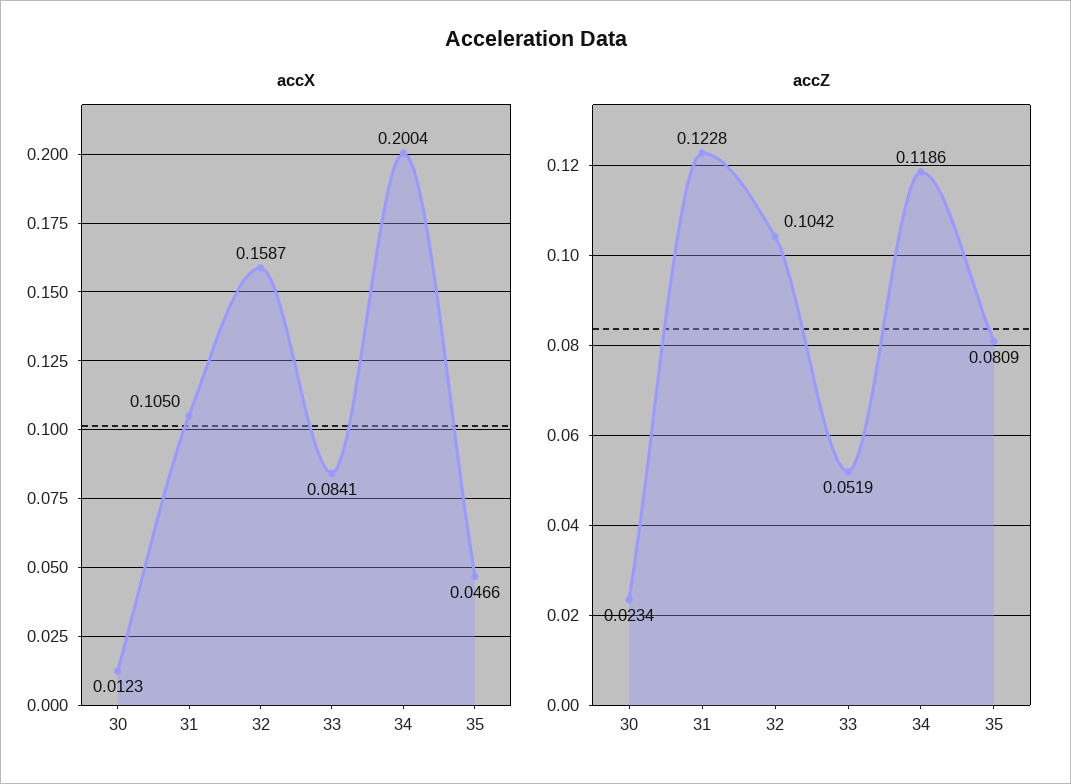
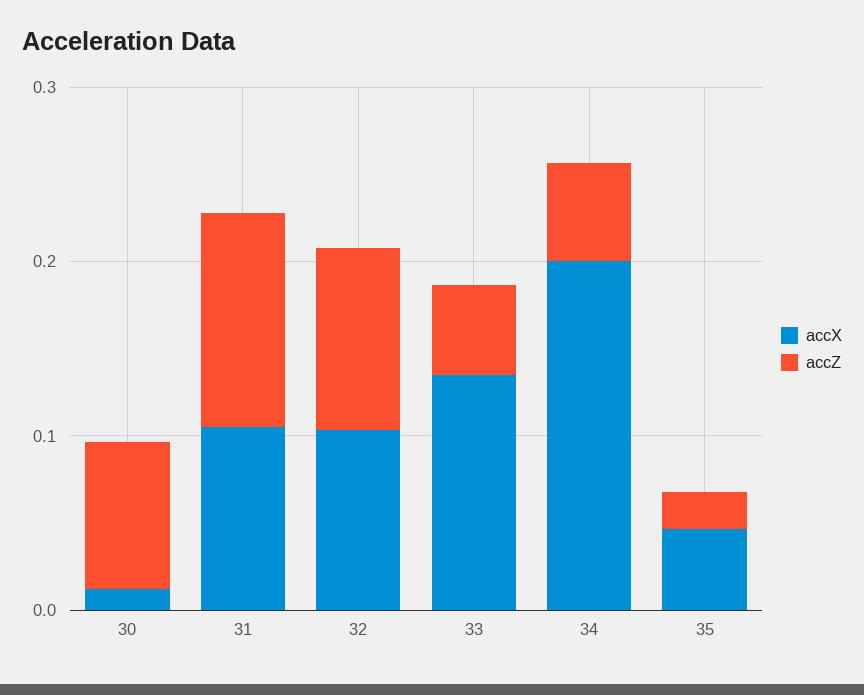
  {
    "accX": {
      "30": 0.0123,
      "31": 0.105,
-     "32": 0.1587,
+     "32": 0.1,
-     "33": 0.0841,
+     "33": 0.14,
      "34": 0.2004,
      "35": 0.0466
    },
    "accZ": {
-     "30": 0.0234,
+     "30": 0.08,
      "31": 0.1228,
      "32": 0.1042,
      "33": 0.0519,
-     "34": 0.1186,
+     "34": 0.06,
-     "35": 0.0809
+     "35": 0.02
    }
  }

